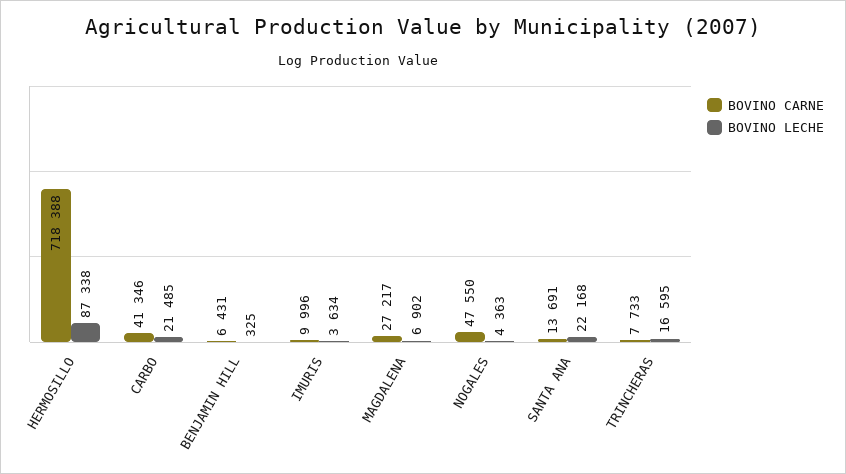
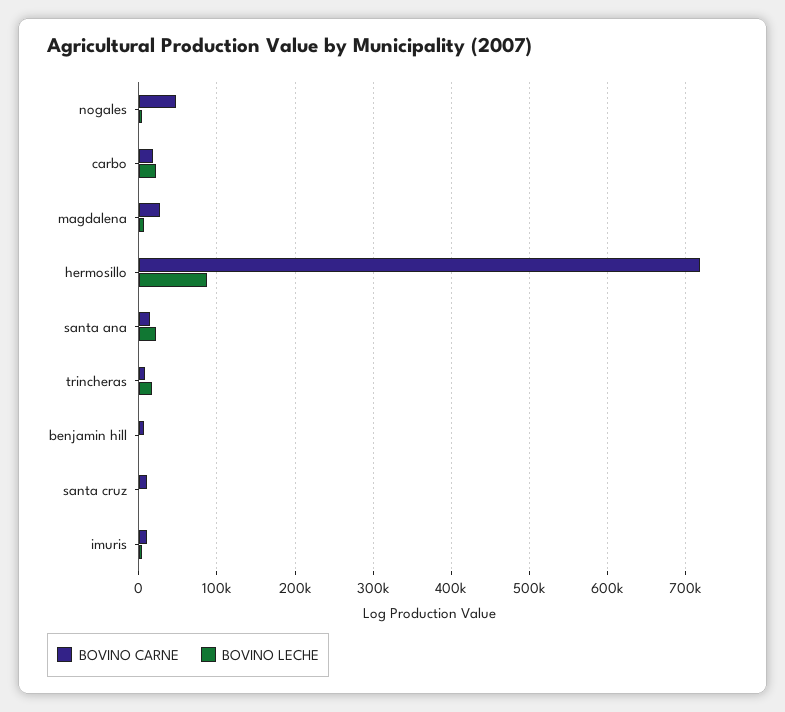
  {
    "BOVINO CARNE": {
      "HERMOSILLO": 718388,
-     "CARBO": 41346,
+     "CARBO": 20000,
      "BENJAMIN HILL": 6431,
      "IMURIS": 9996,
      "MAGDALENA": 27217,
      "NOGALES": 47550,
      "SANTA ANA": 13691,
-     "TRINCHERAS": 7733
+     "TRINCHERAS": 7733,
+     "santa cruz": 10000
    },
    "BOVINO LECHE": {
      "HERMOSILLO": 87338,
      "CARBO": 21485,
      "BENJAMIN HILL": 325,
      "IMURIS": 3634,
      "MAGDALENA": 6902,
      "NOGALES": 4363,
      "SANTA ANA": 22168,
-     "TRINCHERAS": 16595
+     "TRINCHERAS": 16595,
+     "santa cruz": 0
    }
  }

